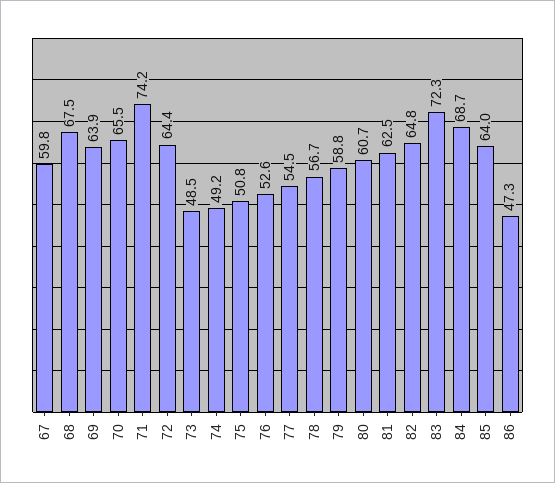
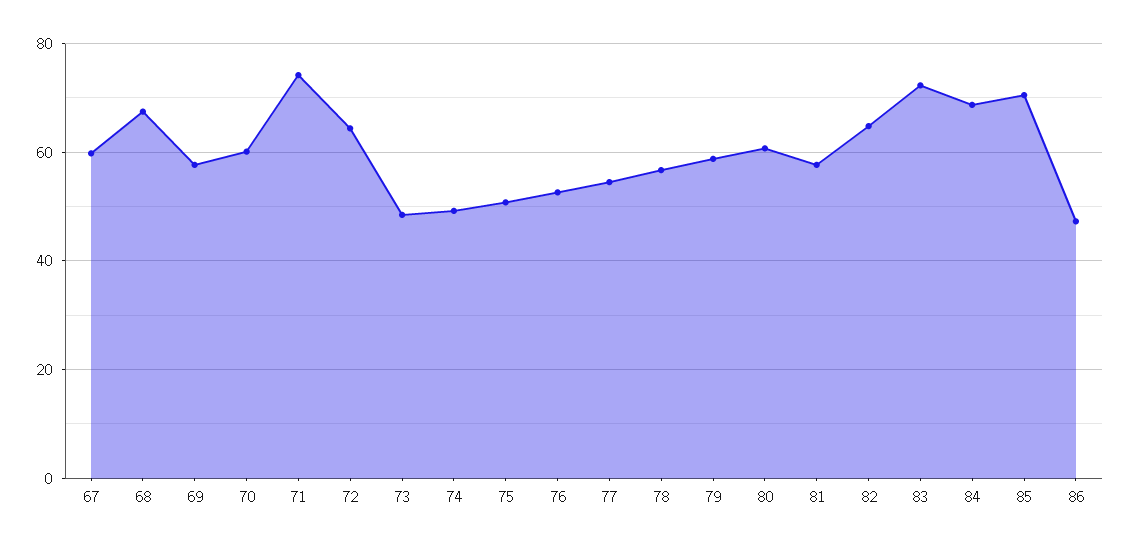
  {
    "67": 59.8,
    "68": 67.5,
-   "69": 63.9,
+   "69": 58,
-   "70": 65.5,
+   "70": 60,
    "71": 74.2,
    "72": 64.4,
    "73": 48.5,
    "74": 49.2,
    "75": 50.8,
    "76": 52.6,
    "77": 54.5,
    "78": 56.7,
    "79": 58.8,
    "80": 60.7,
-   "81": 62.5,
+   "81": 58,
    "82": 64.8,
    "83": 72.3,
    "84": 68.7,
-   "85": 64,
+   "85": 70,
    "86": 47.3
  }

